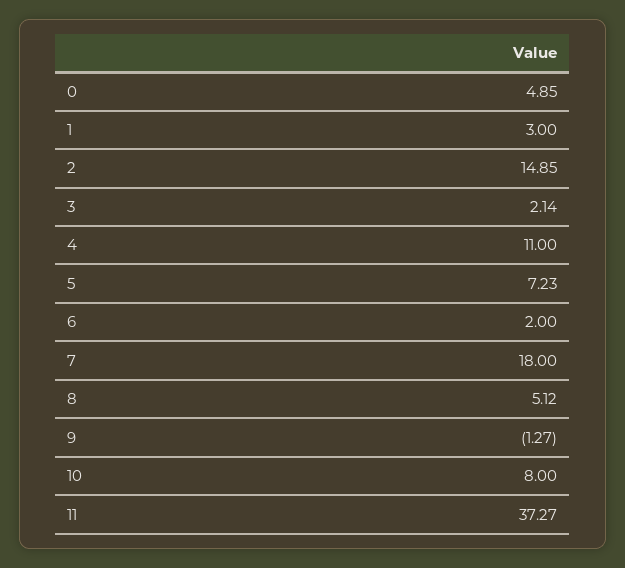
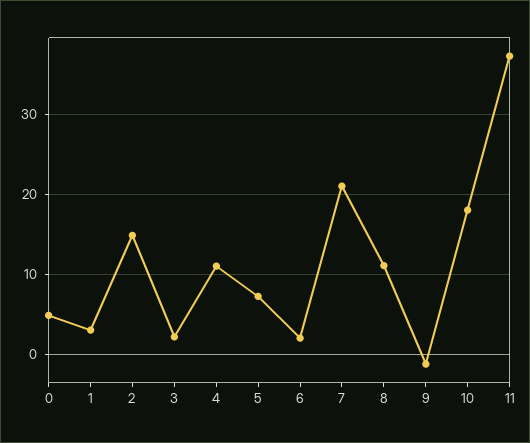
  {
    "0": 4.85,
    "1": 3,
    "2": 14.85,
    "3": 2.14,
    "4": 11,
    "5": 7.23,
    "6": 2,
-   "7": 18,
+   "7": 21,
-   "8": 5.12,
+   "8": 11,
    "9": -1.27,
-   "10": 8,
+   "10": 18,
    "11": 37.27
  }

